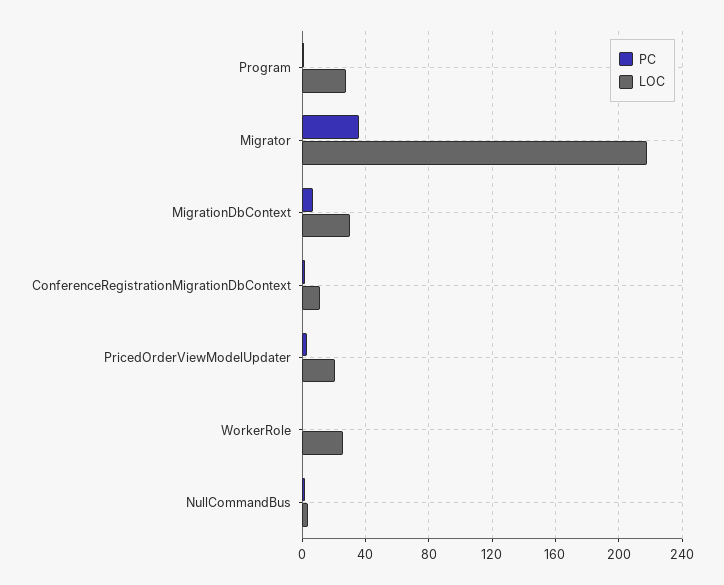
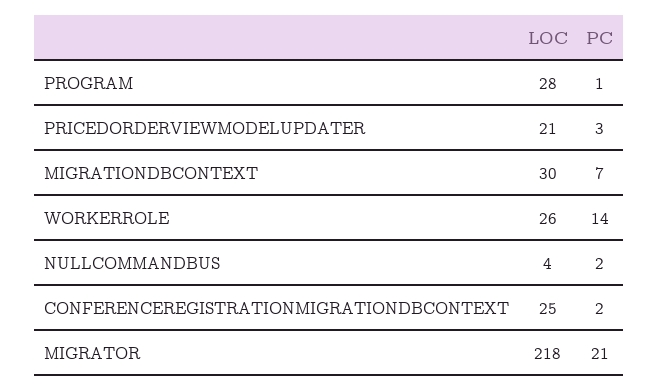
  {
    "PC": {
      "Program": 1,
-     "Migrator": 35,
+     "Migrator": 21,
      "MigrationDbContext": 7,
      "ConferenceRegistrationMigrationDbContext": 2,
      "PricedOrderViewModelUpdater": 3,
-     "WorkerRole": 0,
+     "WorkerRole": 14,
      "NullCommandBus": 2
    },
    "LOC": {
      "Program": 28,
      "Migrator": 218,
      "MigrationDbContext": 30,
-     "ConferenceRegistrationMigrationDbContext": 10,
+     "ConferenceRegistrationMigrationDbContext": 25,
      "PricedOrderViewModelUpdater": 21,
      "WorkerRole": 26,
      "NullCommandBus": 4
    }
  }

